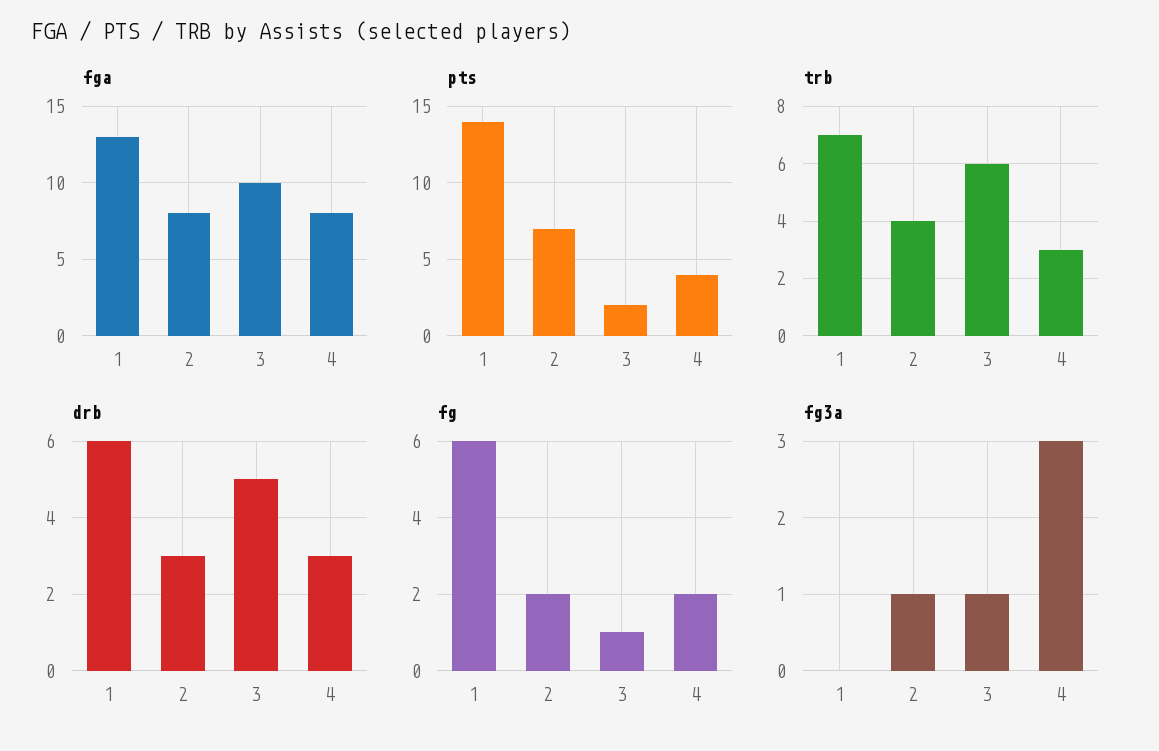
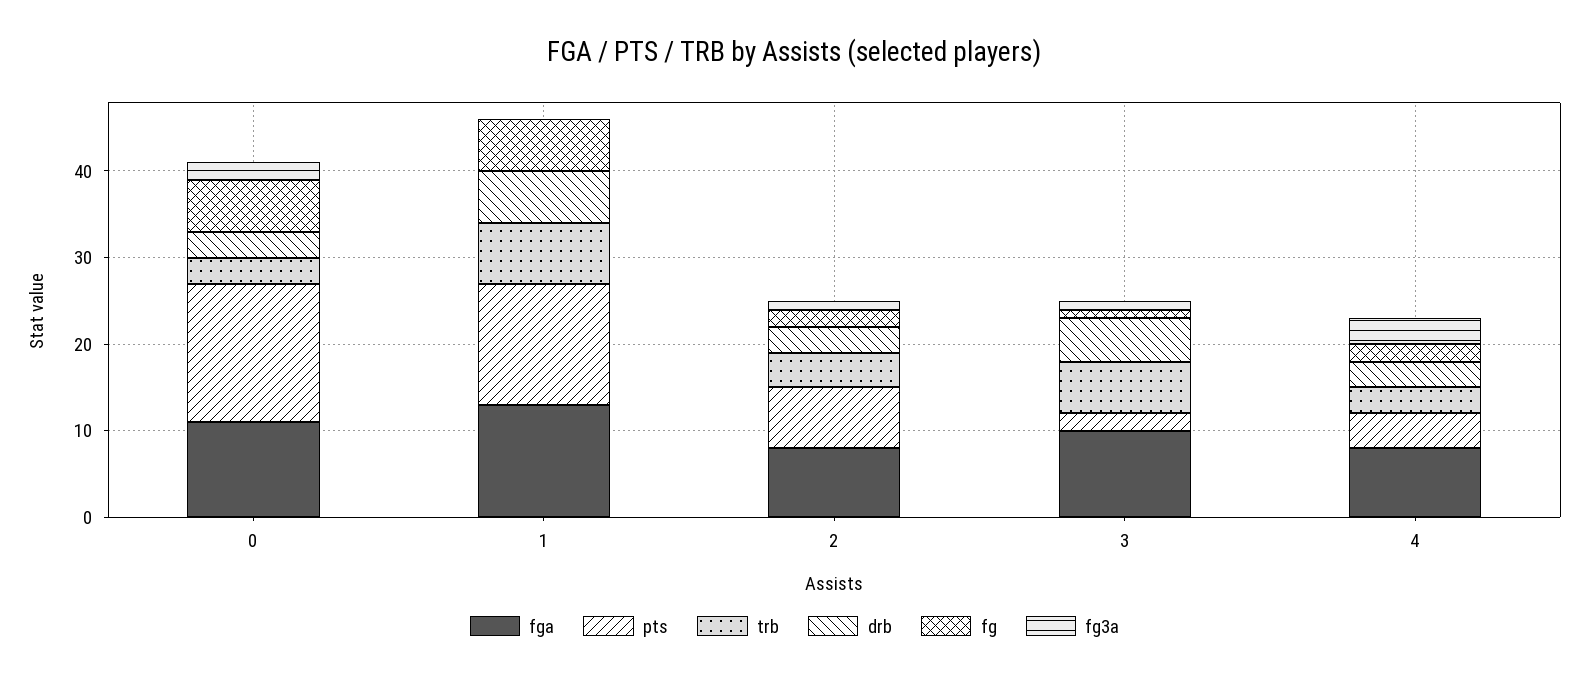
  {
    "fga": {
      "1": 13,
      "2": 8,
      "3": 10,
-     "4": 8
+     "4": 8,
+     "0": 11
    },
    "pts": {
      "1": 14,
      "2": 7,
      "3": 2,
-     "4": 4
+     "4": 4,
+     "0": 16
    },
    "trb": {
      "1": 7,
      "2": 4,
      "3": 6,
-     "4": 3
+     "4": 3,
+     "0": 3
    },
    "drb": {
      "1": 6,
      "2": 3,
      "3": 5,
-     "4": 3
+     "4": 3,
+     "0": 3
    },
    "fg": {
      "1": 6,
      "2": 2,
      "3": 1,
-     "4": 2
+     "4": 2,
+     "0": 6
    },
    "fg3a": {
      "1": 0,
      "2": 1,
      "3": 1,
-     "4": 3
+     "4": 3,
+     "0": 2
    }
  }

